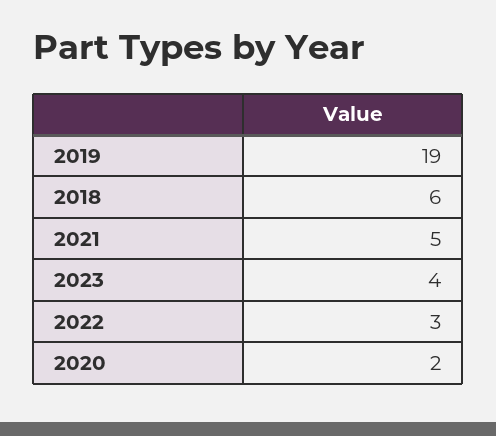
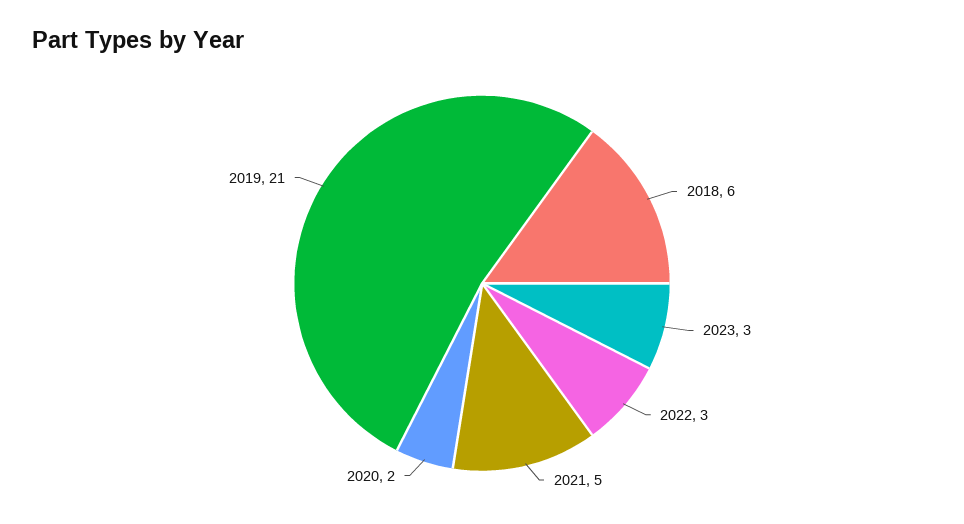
  {
-   "2019": 19,
+   "2019": 21,
    "2018": 6,
    "2021": 5,
-   "2023": 4,
+   "2023": 3,
    "2022": 3,
    "2020": 2
  }

